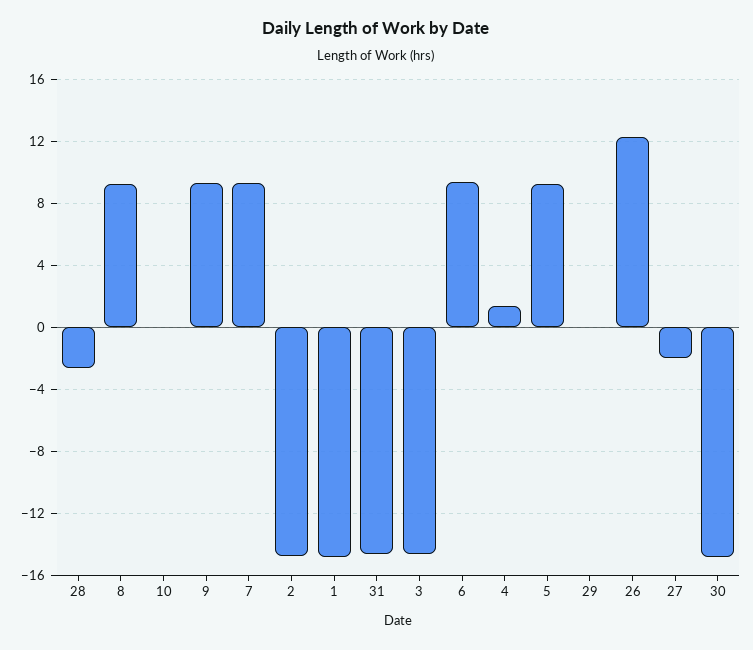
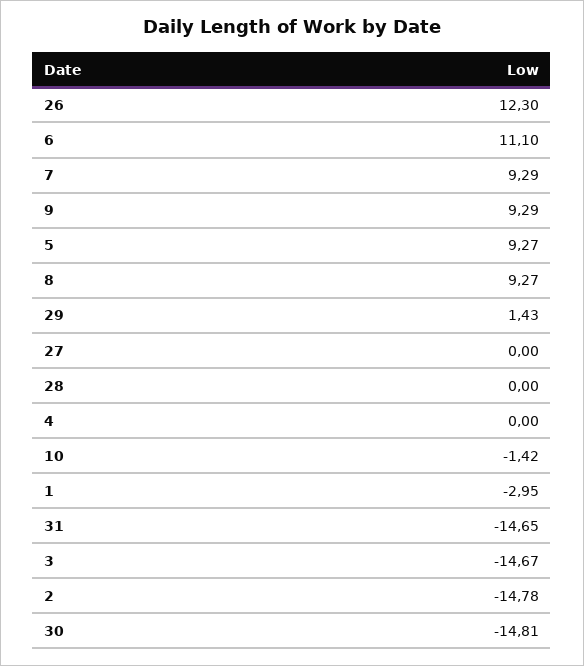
  {
-   "28": -2.5,
+   "28": 0,
    "8": 9.27,
-   "10": 0,
+   "10": -1.42,
    "9": 9.29,
    "7": 9.29,
    "2": -14.78,
-   "1": -15,
+   "1": -2.95,
    "31": -14.65,
    "3": -14.67,
-   "6": 9.5,
+   "6": 11.1,
-   "4": 1.5,
+   "4": 0,
    "5": 9.27,
-   "29": 0,
+   "29": 1.43,
    "26": 12.3,
-   "27": -2,
+   "27": 0,
    "30": -14.81
  }

